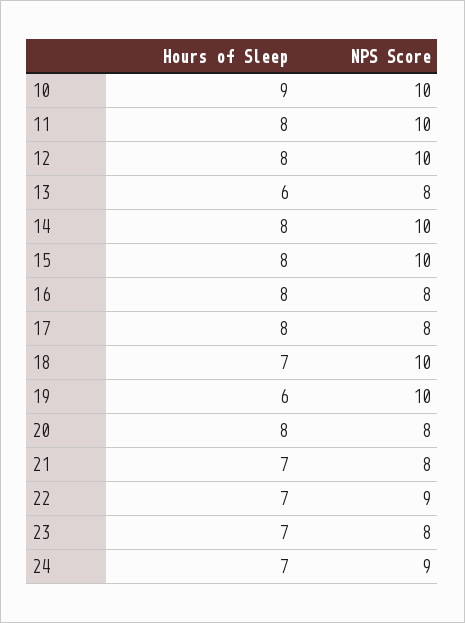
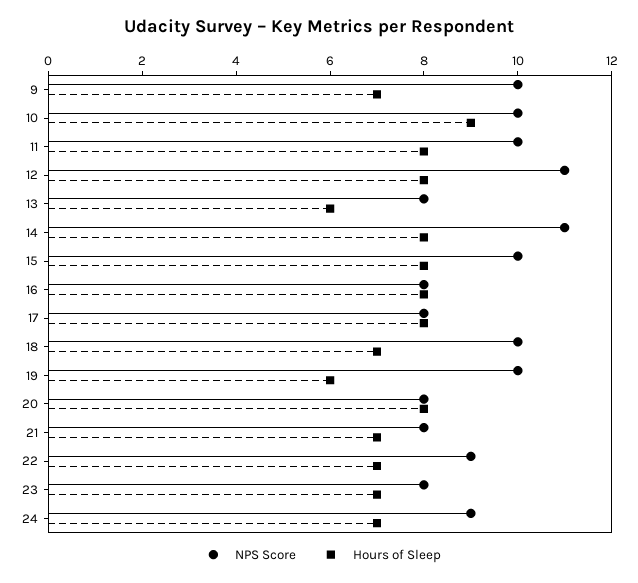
  {
    "Hours of Sleep": {
      "10": 9,
      "11": 8,
      "12": 8,
      "13": 6,
      "14": 8,
      "15": 8,
      "16": 8,
      "17": 8,
      "18": 7,
      "19": 6,
      "20": 8,
      "21": 7,
      "22": 7,
      "23": 7,
-     "24": 7
+     "24": 7,
+     "9": 7
    },
    "NPS Score": {
      "10": 10,
      "11": 10,
-     "12": 10,
+     "12": 11,
      "13": 8,
-     "14": 10,
+     "14": 11,
      "15": 10,
      "16": 8,
      "17": 8,
      "18": 10,
      "19": 10,
      "20": 8,
      "21": 8,
      "22": 9,
      "23": 8,
-     "24": 9
+     "24": 9,
+     "9": 10
    }
  }

